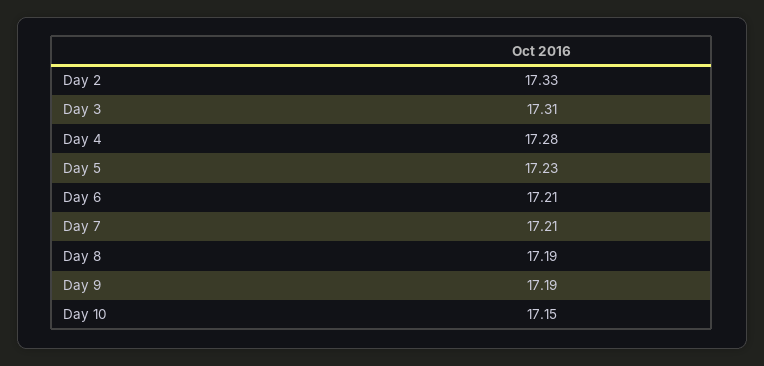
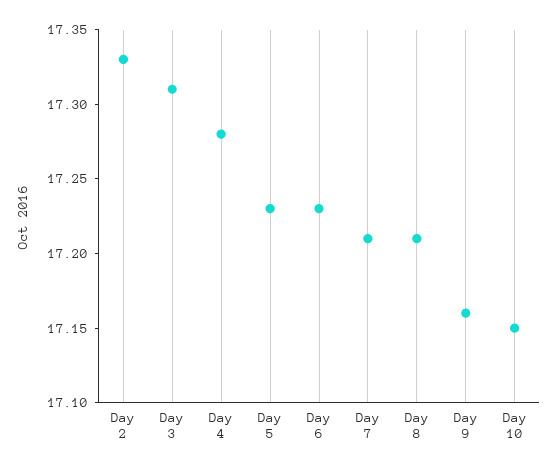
  {
    "Day 2": 17.33,
    "Day 3": 17.31,
    "Day 4": 17.28,
    "Day 5": 17.23,
-   "Day 6": 17.21,
+   "Day 6": 17.23,
    "Day 7": 17.21,
-   "Day 8": 17.19,
+   "Day 8": 17.21,
-   "Day 9": 17.19,
+   "Day 9": 17.16,
    "Day 10": 17.15
  }

